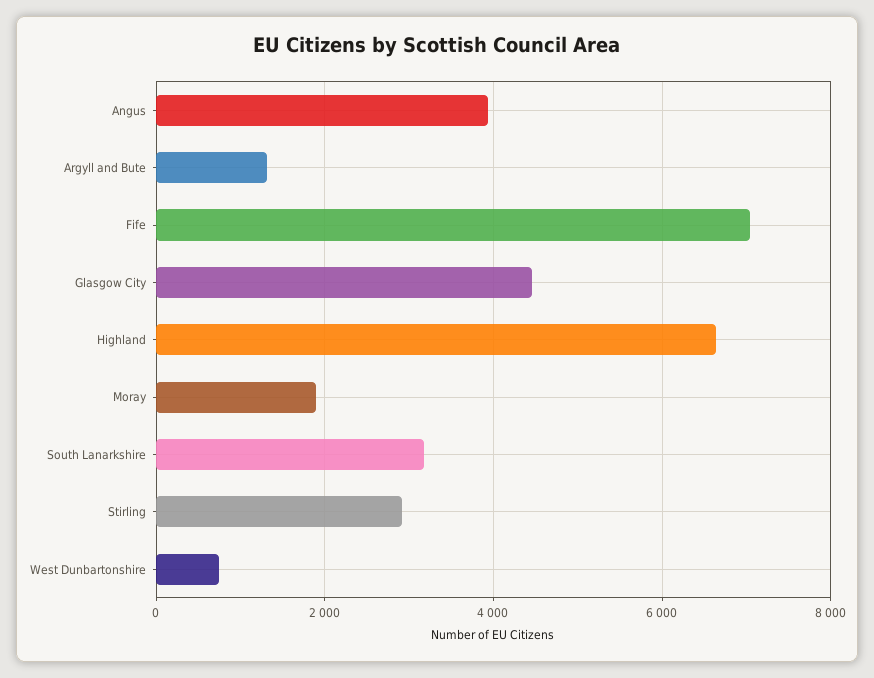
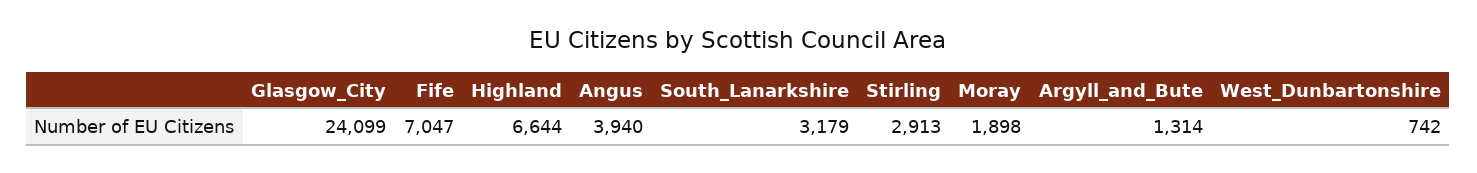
  {
    "Angus": 3940,
    "Argyll and Bute": 1314,
    "Fife": 7047,
-   "Glasgow City": 4400,
+   "Glasgow City": 24099,
    "Highland": 6644,
    "Moray": 1898,
    "South Lanarkshire": 3179,
    "Stirling": 2913,
    "West Dunbartonshire": 742
  }

